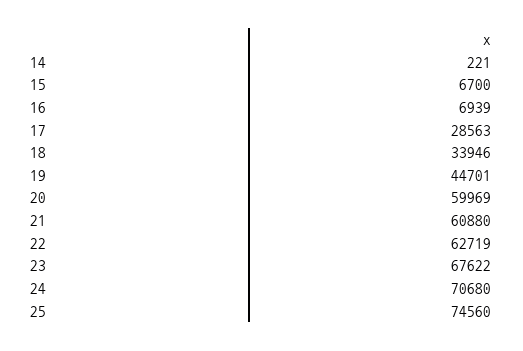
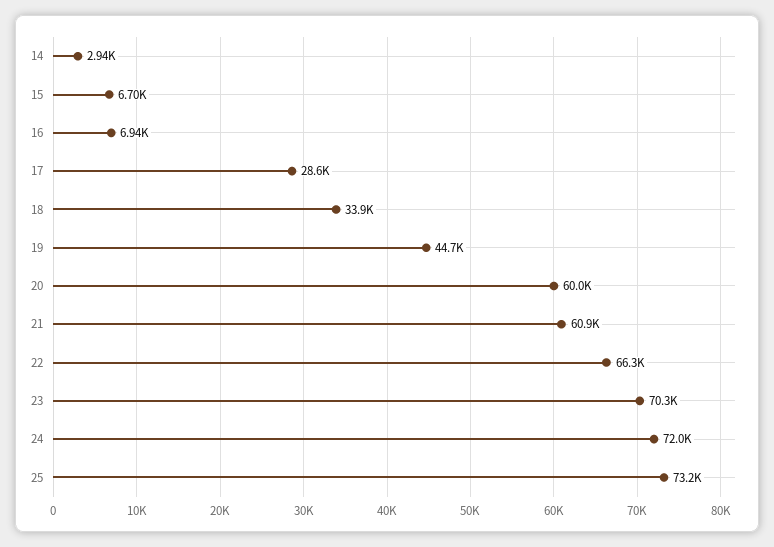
  {
-   "14": 221,
+   "14": 2940,
    "15": 6700,
    "16": 6939,
    "17": 28563,
    "18": 33946,
    "19": 44701,
    "20": 59969,
    "21": 60880,
-   "22": 62719,
+   "22": 66300,
-   "23": 67622,
+   "23": 70300,
-   "24": 70680,
+   "24": 72000,
-   "25": 74560
+   "25": 73200
  }

